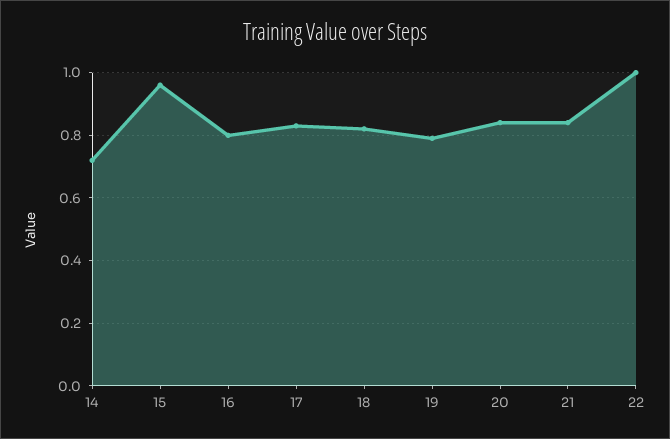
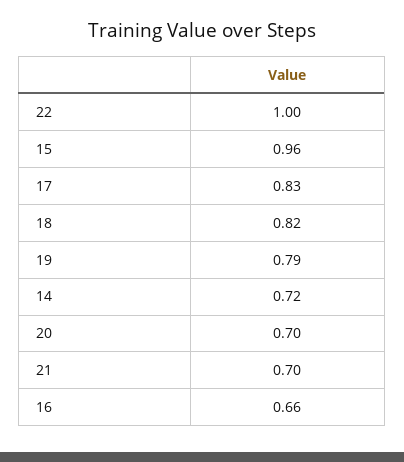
  {
    "14": 0.72,
    "15": 0.96,
-   "16": 0.8,
+   "16": 0.66,
    "17": 0.83,
    "18": 0.82,
    "19": 0.79,
-   "20": 0.85,
+   "20": 0.7,
-   "21": 0.85,
+   "21": 0.7,
    "22": 1
  }

